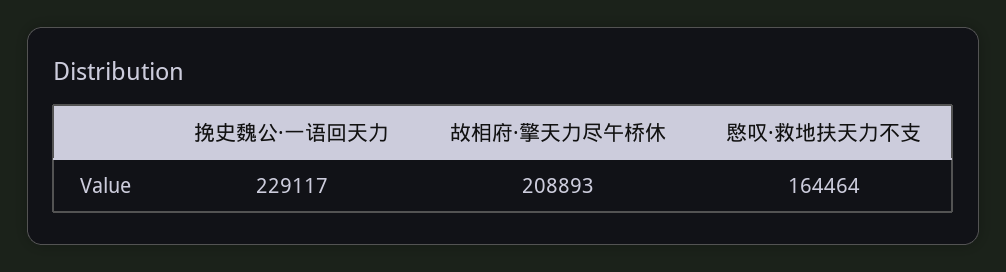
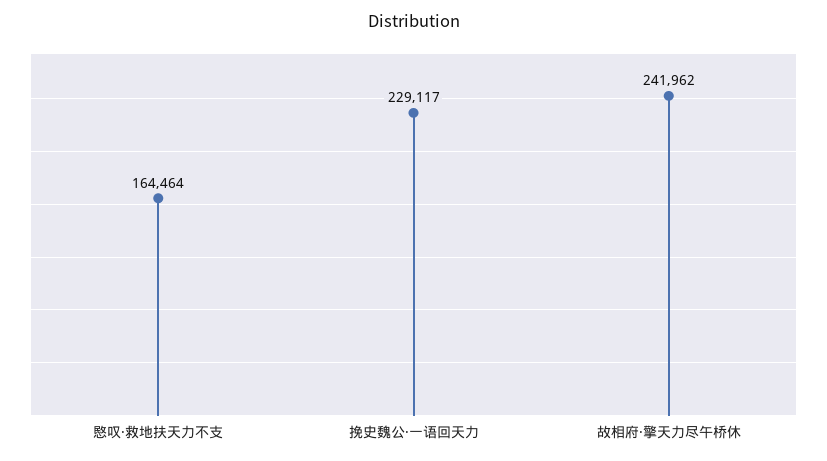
  {
    "挽史魏公·一语回天力": 229117,
-   "故相府·擎天力尽午桥休": 208893,
+   "故相府·擎天力尽午桥休": 241962,
    "愍叹·救地扶天力不支": 164464
  }

